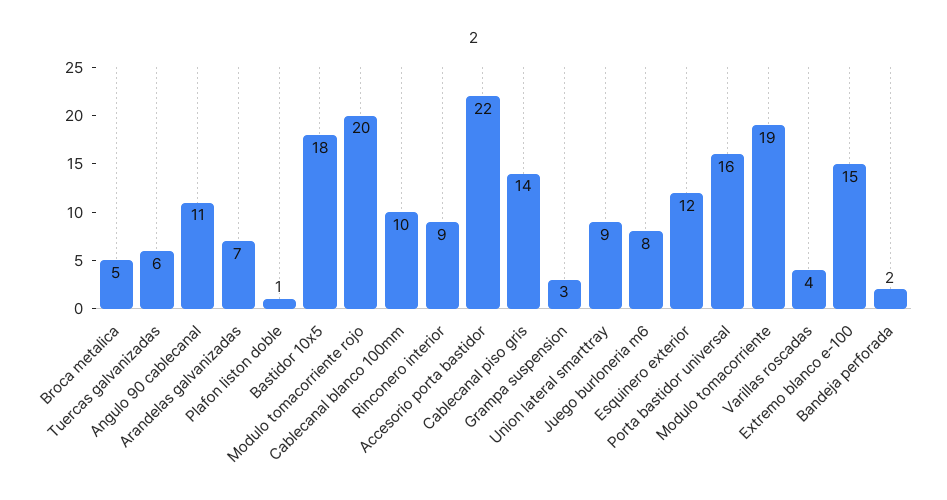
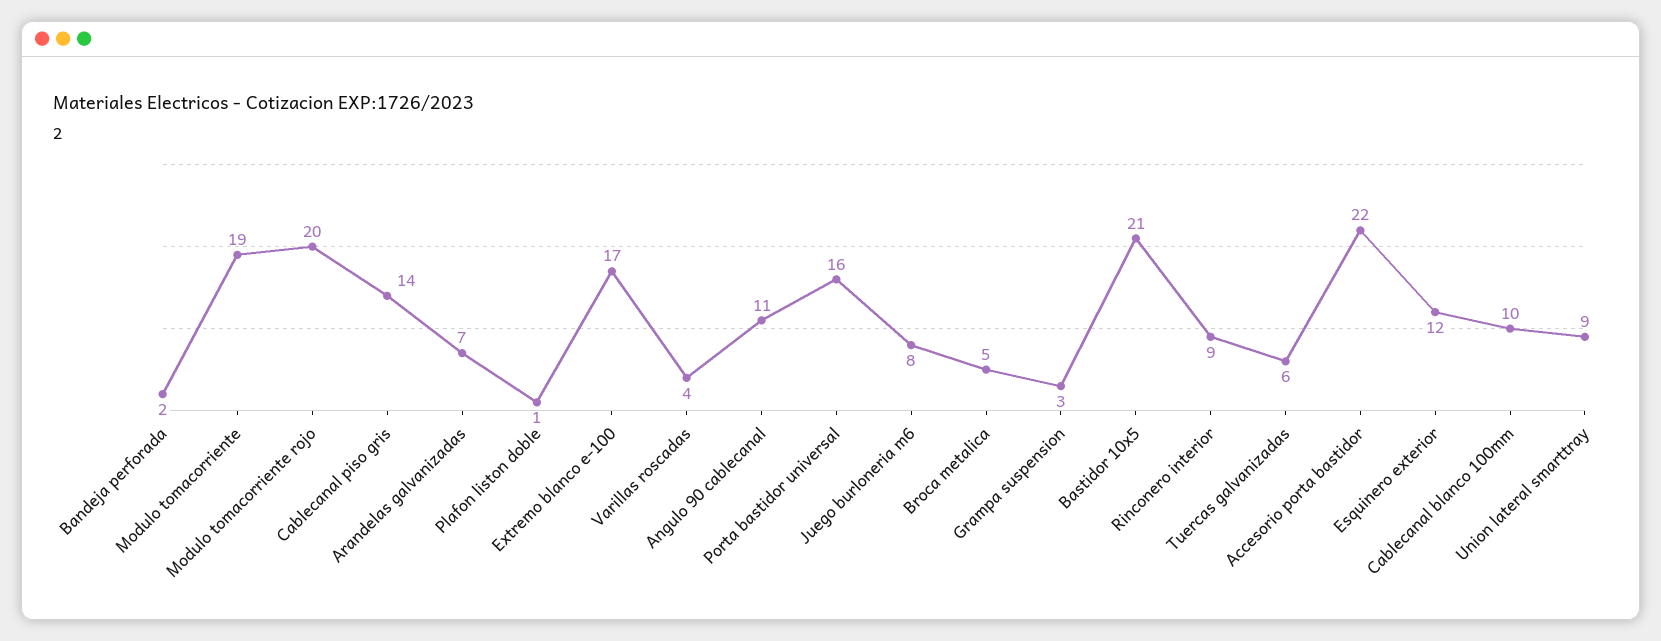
  {
    "Broca metalica": 5,
    "Tuercas galvanizadas": 6,
    "Angulo 90 cablecanal": 11,
    "Arandelas galvanizadas": 7,
    "Plafon liston doble": 1,
-   "Bastidor 10x5": 18,
+   "Bastidor 10x5": 21,
    "Modulo tomacorriente rojo": 20,
    "Cablecanal blanco 100mm": 10,
    "Rinconero interior": 9,
    "Accesorio porta bastidor": 22,
    "Cablecanal piso gris": 14,
    "Grampa suspension": 3,
    "Union lateral smarttray": 9,
    "Juego burloneria m6": 8,
    "Esquinero exterior": 12,
    "Porta bastidor universal": 16,
    "Modulo tomacorriente": 19,
    "Varillas roscadas": 4,
-   "Extremo blanco e-100": 15,
+   "Extremo blanco e-100": 17,
    "Bandeja perforada": 2
  }

